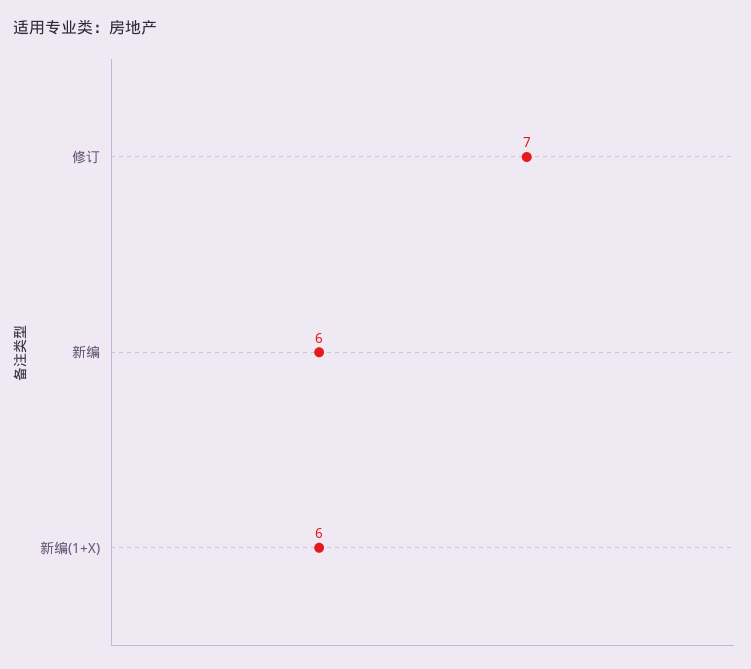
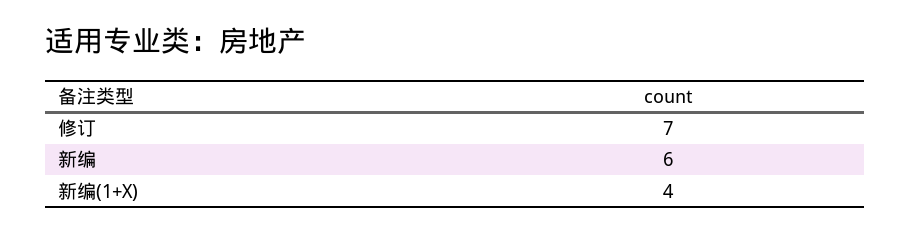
  {
    "修订": 7,
    "新编": 6,
-   "新编(1+X)": 6
+   "新编(1+X)": 4
  }

